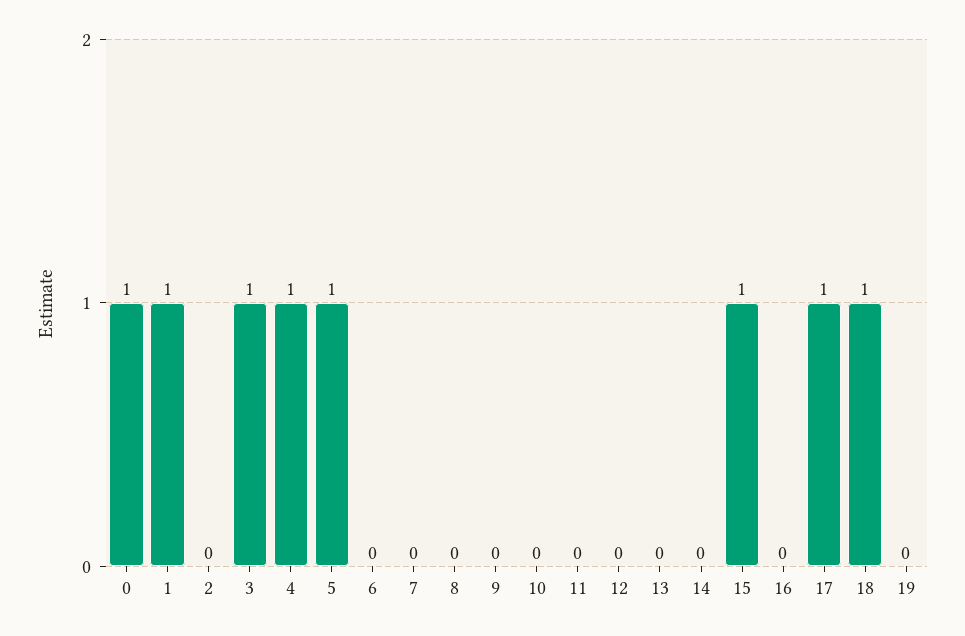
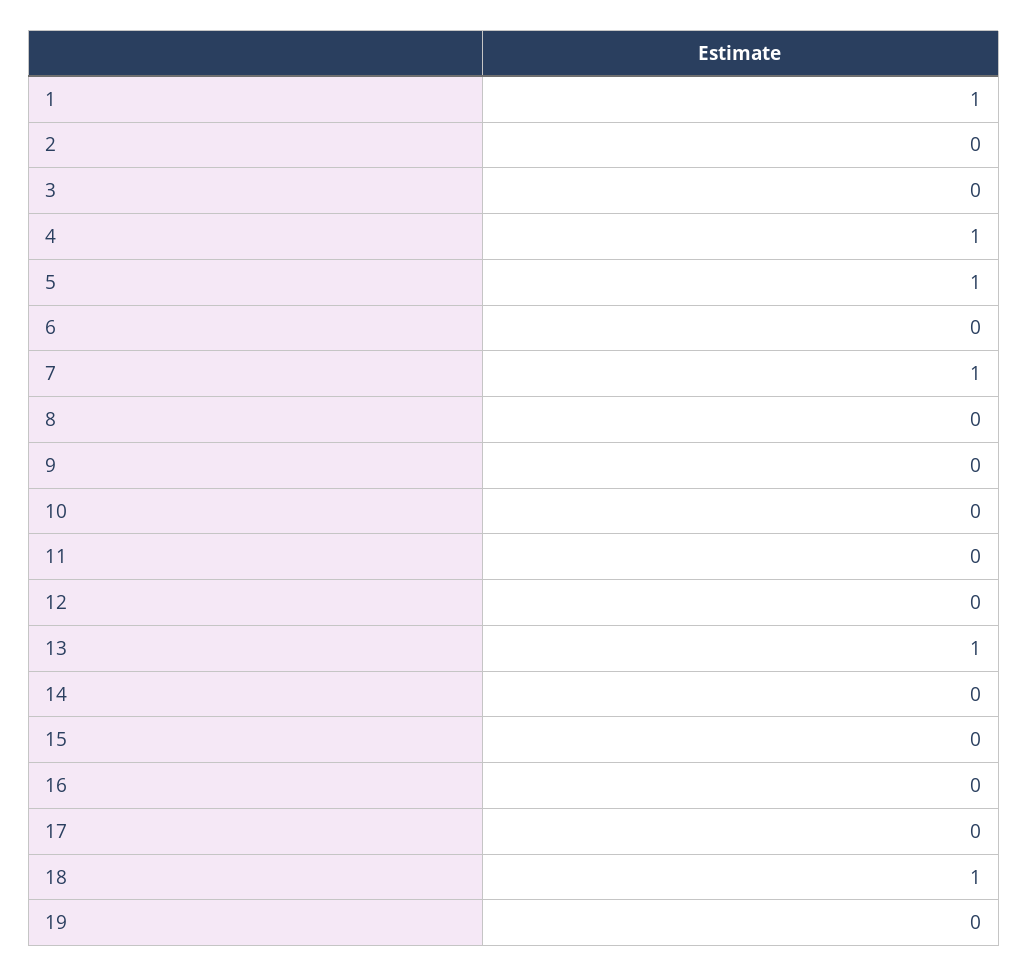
  {
-   "0": 1,
    "1": 1,
    "2": 0,
-   "3": 1,
+   "3": 0,
    "4": 1,
    "5": 1,
    "6": 0,
-   "7": 0,
+   "7": 1,
    "8": 0,
    "9": 0,
    "10": 0,
    "11": 0,
    "12": 0,
-   "13": 0,
+   "13": 1,
    "14": 0,
-   "15": 1,
+   "15": 0,
    "16": 0,
-   "17": 1,
+   "17": 0,
    "18": 1,
    "19": 0
  }

